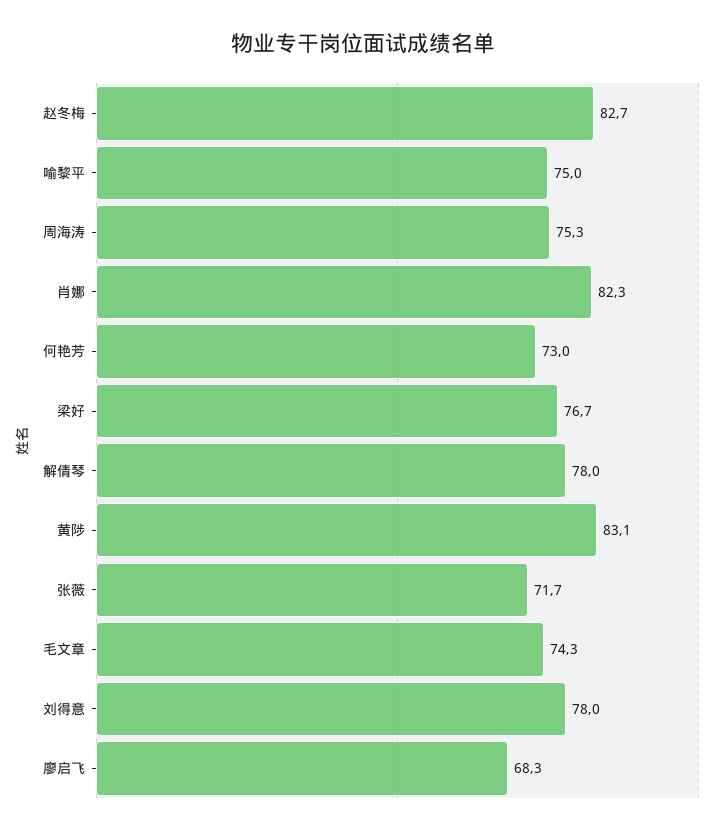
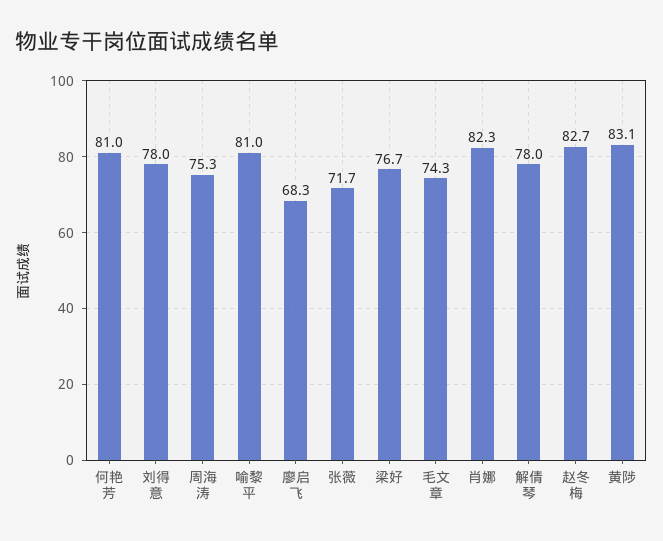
  {
    "赵冬梅": 82.7,
-   "喻黎平": 75,
+   "喻黎平": 81,
    "周海涛": 75.3,
    "肖娜": 82.3,
-   "何艳芳": 73,
+   "何艳芳": 81,
    "梁好": 76.7,
    "解倩琴": 78,
    "黄陟": 83.1,
    "张薇": 71.7,
    "毛文章": 74.3,
    "刘得意": 78,
    "廖启飞": 68.3
  }

